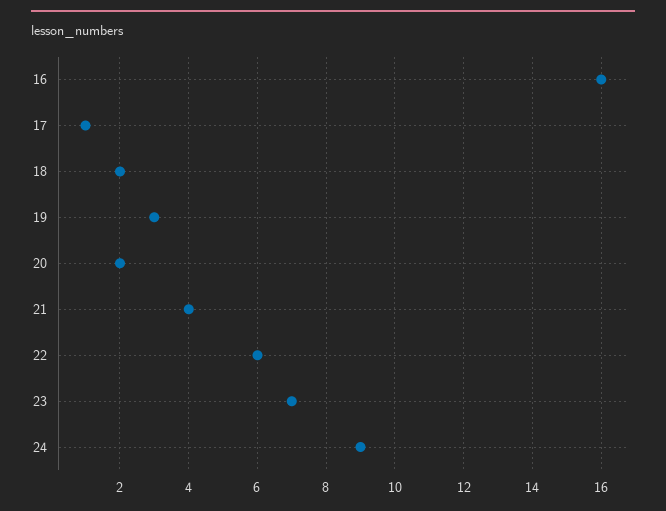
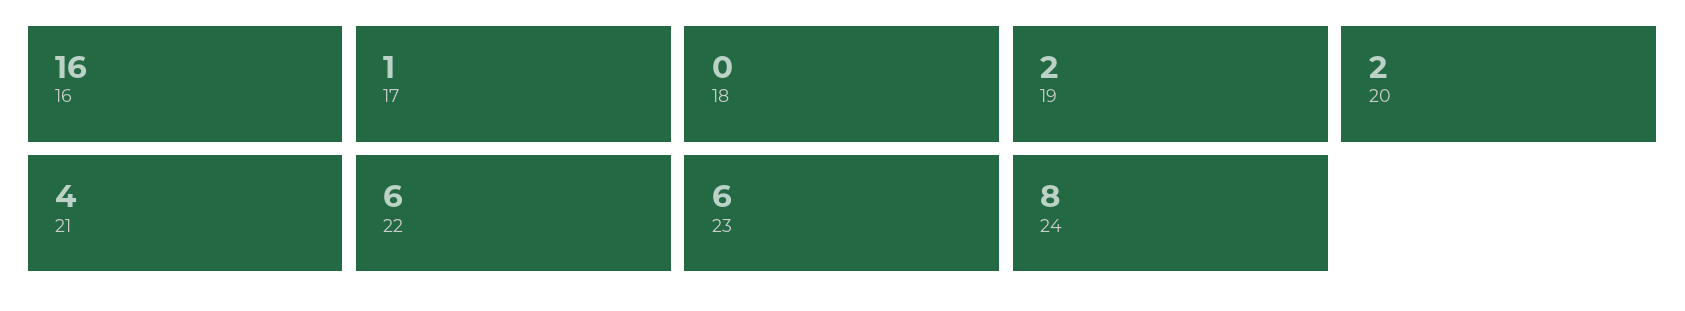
  {
    "16": 16,
    "17": 1,
-   "18": 2,
+   "18": 0,
-   "19": 3,
+   "19": 2,
    "20": 2,
    "21": 4,
    "22": 6,
-   "23": 7,
+   "23": 6,
-   "24": 9
+   "24": 8
  }

